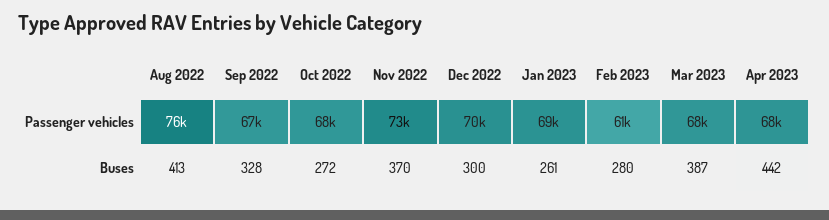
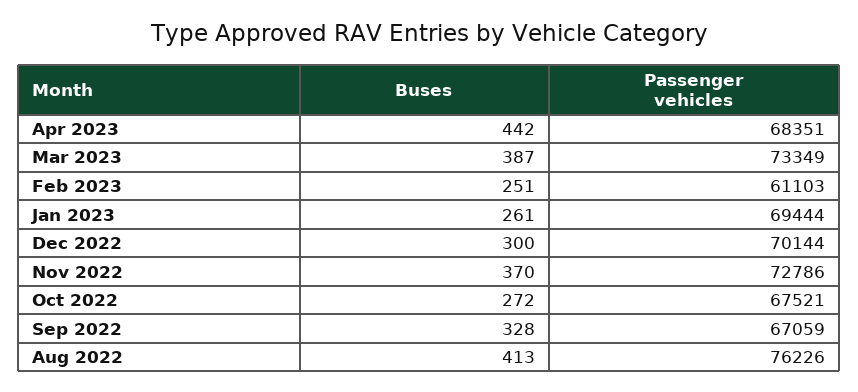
  {
    "Aug 2022": {
      "Passenger vehicles": 76226,
      "Buses": 413
    },
    "Sep 2022": {
      "Passenger vehicles": 67059,
      "Buses": 328
    },
    "Oct 2022": {
      "Passenger vehicles": 67521,
      "Buses": 272
    },
    "Nov 2022": {
      "Passenger vehicles": 72786,
      "Buses": 370
    },
    "Dec 2022": {
      "Passenger vehicles": 70144,
      "Buses": 300
    },
    "Jan 2023": {
      "Passenger vehicles": 69444,
      "Buses": 261
    },
    "Feb 2023": {
      "Passenger vehicles": 61103,
-     "Buses": 280
+     "Buses": 251
    },
    "Mar 2023": {
-     "Passenger vehicles": 68000,
+     "Passenger vehicles": 73349,
      "Buses": 387
    },
    "Apr 2023": {
      "Passenger vehicles": 68351,
      "Buses": 442
    }
  }

